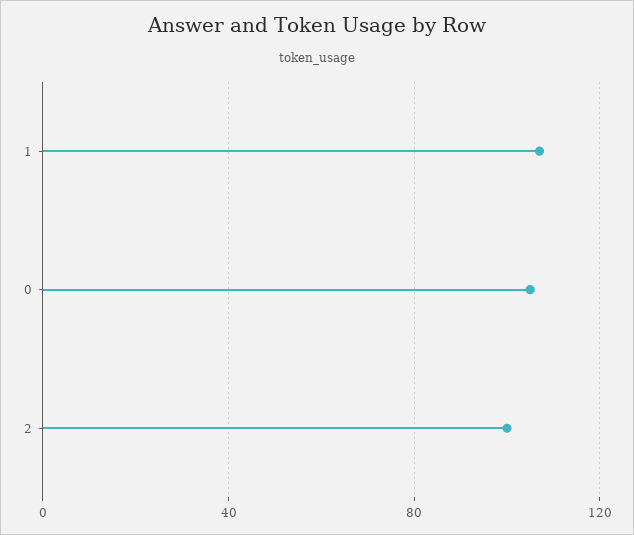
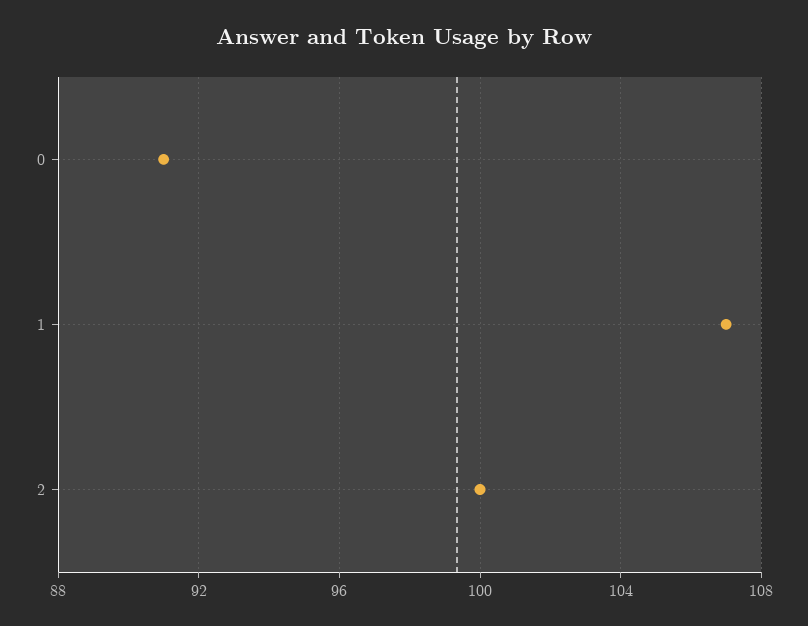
  {
    "1": 107,
-   "0": 105,
+   "0": 91,
    "2": 100
  }

